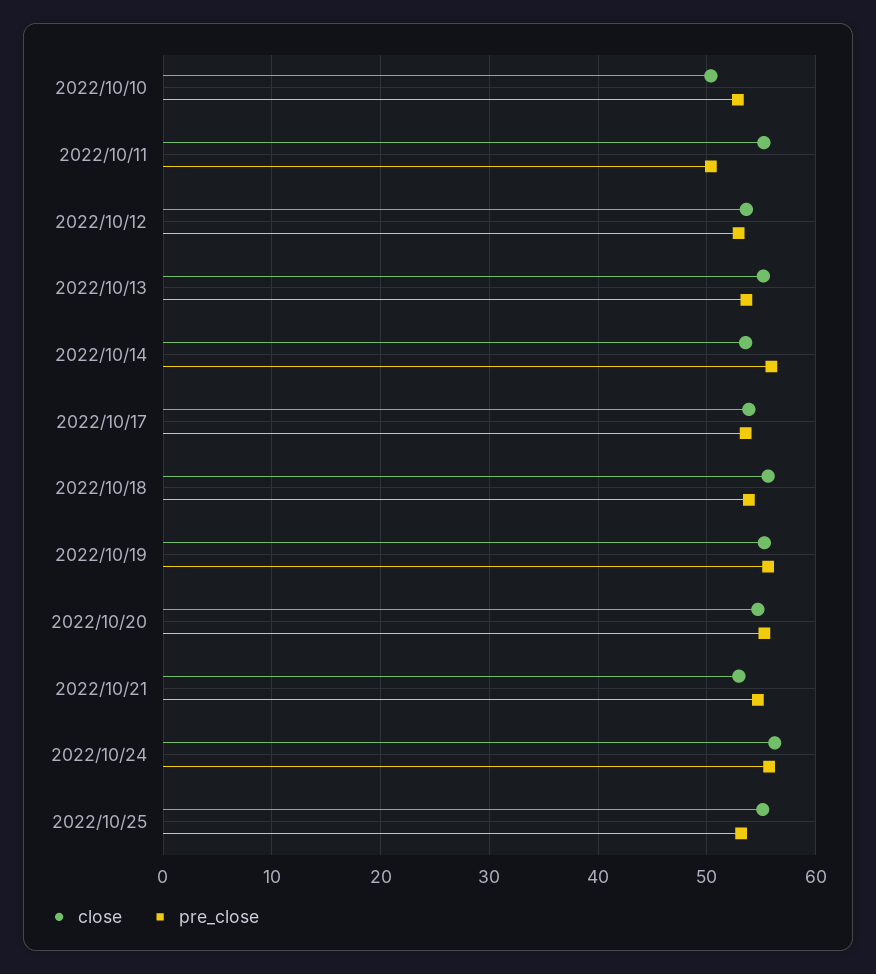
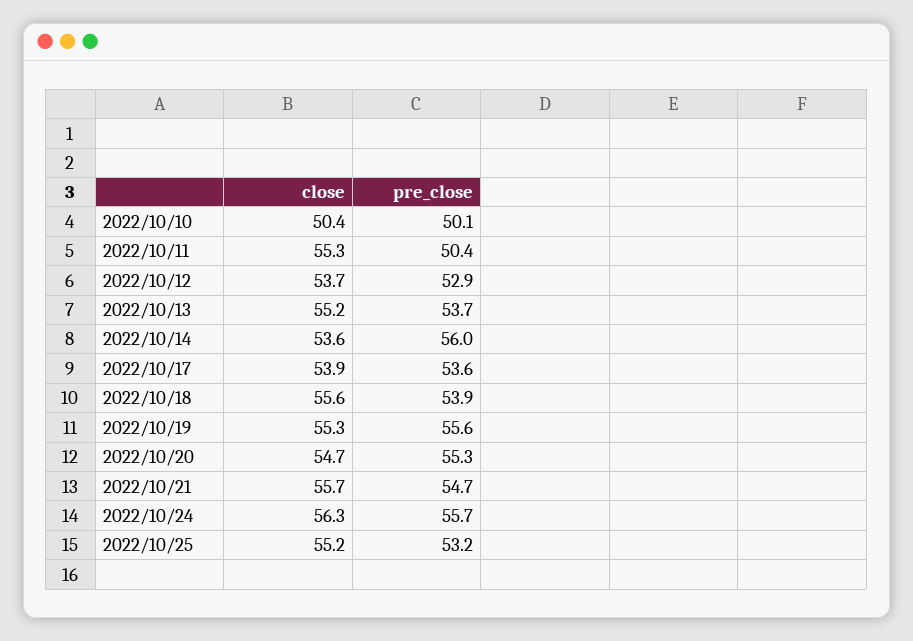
  {
    "close": {
      "2022/10/10": 50.4,
      "2022/10/11": 55.3,
      "2022/10/12": 53.7,
      "2022/10/13": 55.2,
      "2022/10/14": 53.6,
      "2022/10/17": 53.9,
      "2022/10/18": 55.6,
      "2022/10/19": 55.3,
      "2022/10/20": 54.7,
-     "2022/10/21": 53,
+     "2022/10/21": 55.7,
      "2022/10/24": 56.3,
      "2022/10/25": 55.2
    },
    "pre_close": {
-     "2022/10/10": 53,
+     "2022/10/10": 50.1,
      "2022/10/11": 50.4,
      "2022/10/12": 52.9,
      "2022/10/13": 53.7,
      "2022/10/14": 56,
      "2022/10/17": 53.6,
      "2022/10/18": 53.9,
      "2022/10/19": 55.6,
      "2022/10/20": 55.3,
      "2022/10/21": 54.7,
      "2022/10/24": 55.7,
      "2022/10/25": 53.2
    }
  }

